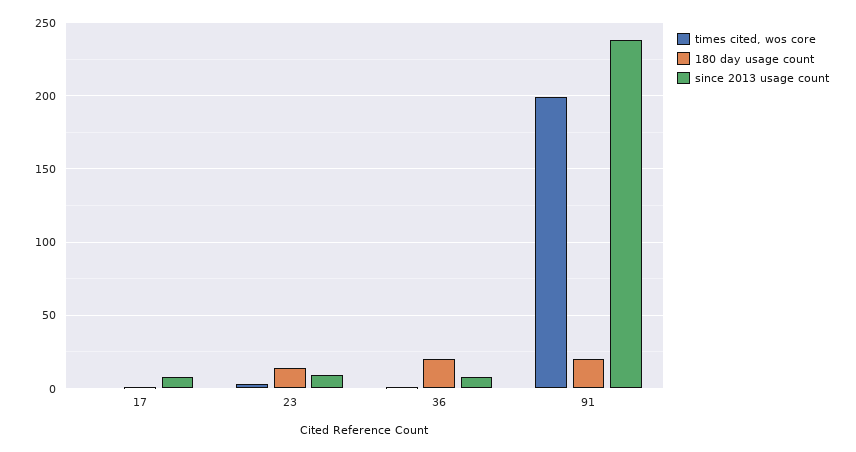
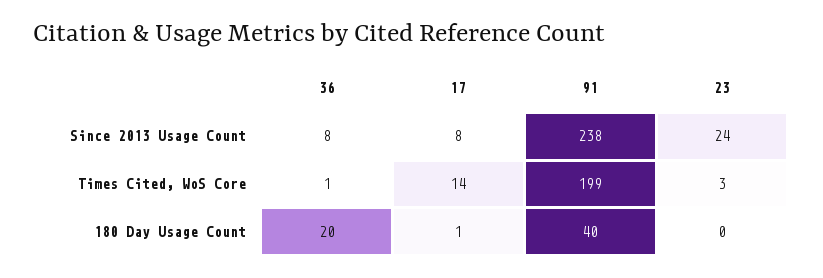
  {
    "times cited, wos core": {
-     "17": 0,
+     "17": 14,
      "23": 3,
      "36": 1,
      "91": 199
    },
    "180 day usage count": {
      "17": 1,
-     "23": 15,
+     "23": 0,
      "36": 20,
-     "91": 20
+     "91": 40
    },
    "since 2013 usage count": {
      "17": 8,
-     "23": 10,
+     "23": 24,
      "36": 8,
      "91": 238
    }
  }

